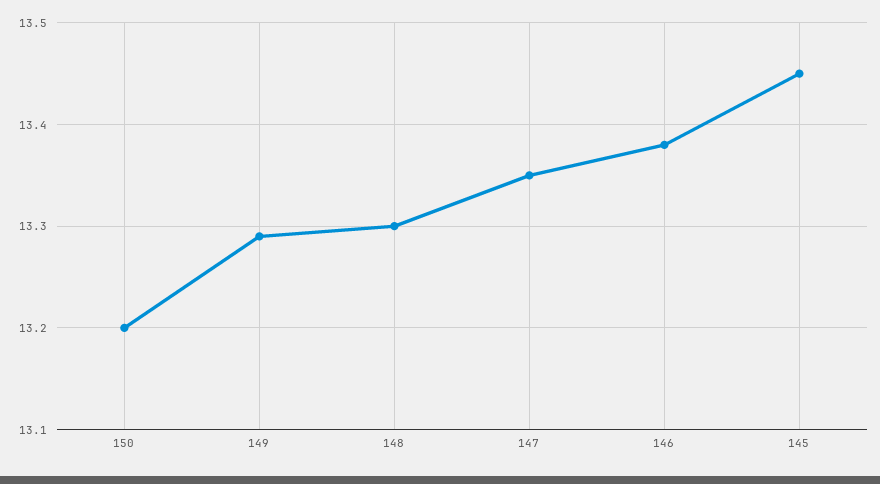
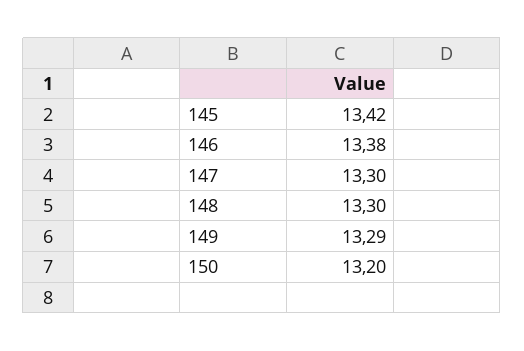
  {
    "150": 13.2,
    "149": 13.29,
    "148": 13.3,
-   "147": 13.35,
+   "147": 13.3,
    "146": 13.38,
-   "145": 13.45
+   "145": 13.42
  }

